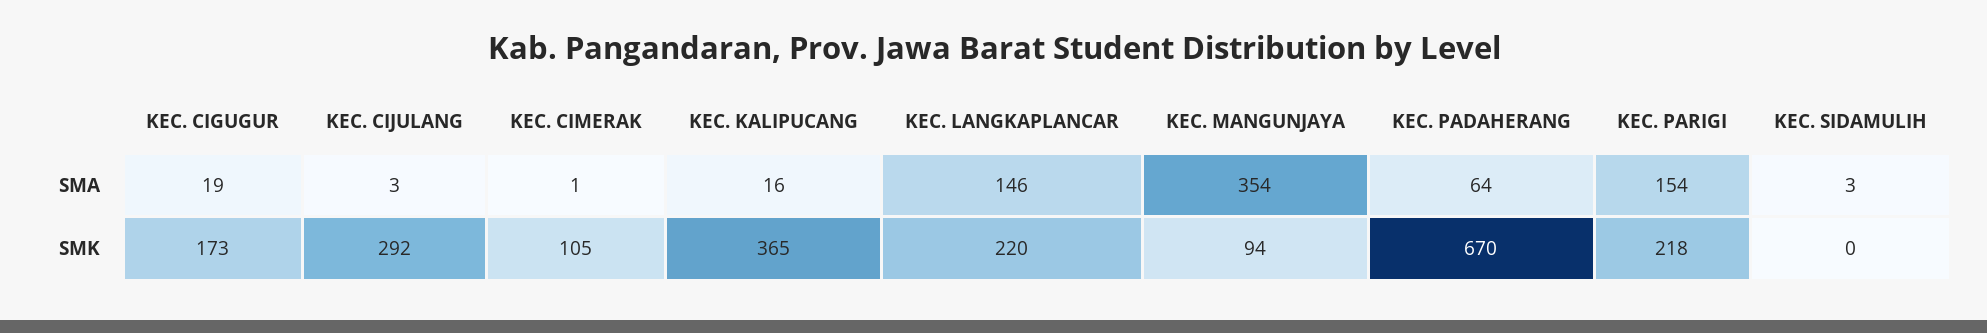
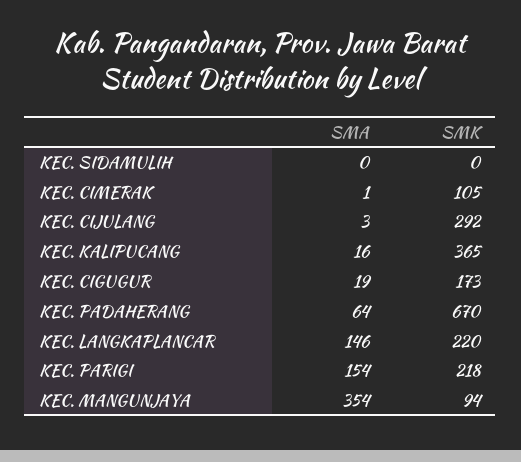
  {
    "KEC. CIGUGUR": {
      "SMA": 19,
      "SMK": 173
    },
    "KEC. CIJULANG": {
      "SMA": 3,
      "SMK": 292
    },
    "KEC. CIMERAK": {
      "SMA": 1,
      "SMK": 105
    },
    "KEC. KALIPUCANG": {
      "SMA": 16,
      "SMK": 365
    },
    "KEC. LANGKAPLANCAR": {
      "SMA": 146,
      "SMK": 220
    },
    "KEC. MANGUNJAYA": {
      "SMA": 354,
      "SMK": 94
    },
    "KEC. PADAHERANG": {
      "SMA": 64,
      "SMK": 670
    },
    "KEC. PARIGI": {
      "SMA": 154,
      "SMK": 218
    },
    "KEC. SIDAMULIH": {
-     "SMA": 3,
+     "SMA": 0,
      "SMK": 0
    }
  }

